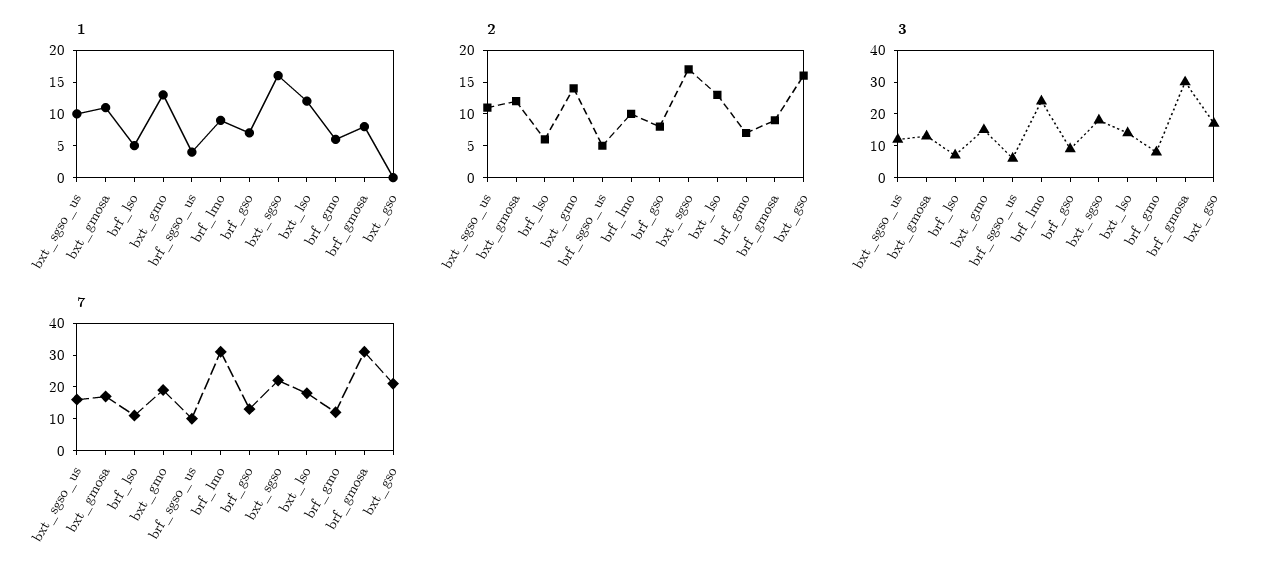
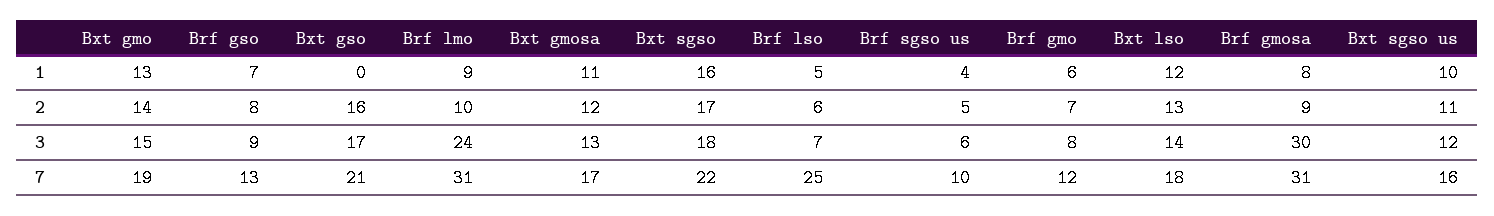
  {
    "1": {
      "bxt_sgso_us": 10,
      "bxt_gmosa": 11,
      "brf_lso": 5,
      "bxt_gmo": 13,
      "brf_sgso_us": 4,
      "brf_lmo": 9,
      "brf_gso": 7,
      "bxt_sgso": 16,
      "bxt_lso": 12,
      "brf_gmo": 6,
      "brf_gmosa": 8,
      "bxt_gso": 0
    },
    "2": {
      "bxt_sgso_us": 11,
      "bxt_gmosa": 12,
      "brf_lso": 6,
      "bxt_gmo": 14,
      "brf_sgso_us": 5,
      "brf_lmo": 10,
      "brf_gso": 8,
      "bxt_sgso": 17,
      "bxt_lso": 13,
      "brf_gmo": 7,
      "brf_gmosa": 9,
      "bxt_gso": 16
    },
    "3": {
      "bxt_sgso_us": 12,
      "bxt_gmosa": 13,
      "brf_lso": 7,
      "bxt_gmo": 15,
      "brf_sgso_us": 6,
      "brf_lmo": 24,
      "brf_gso": 9,
      "bxt_sgso": 18,
      "bxt_lso": 14,
      "brf_gmo": 8,
      "brf_gmosa": 30,
      "bxt_gso": 17
    },
    "7": {
      "bxt_sgso_us": 16,
      "bxt_gmosa": 17,
-     "brf_lso": 10,
+     "brf_lso": 25,
      "bxt_gmo": 19,
      "brf_sgso_us": 10,
      "brf_lmo": 31,
      "brf_gso": 13,
      "bxt_sgso": 22,
      "bxt_lso": 18,
      "brf_gmo": 12,
      "brf_gmosa": 31,
      "bxt_gso": 21
    }
  }

